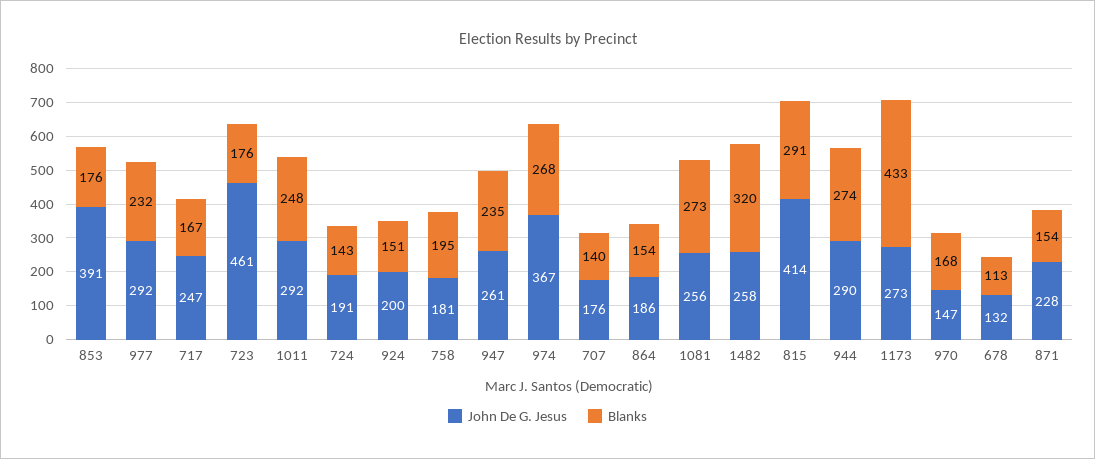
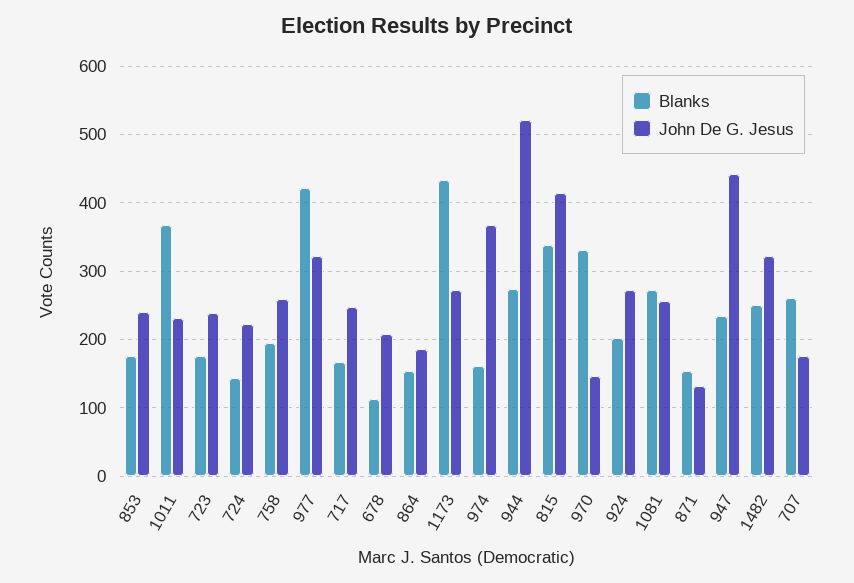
  {
    "John De G. Jesus": {
-     "853": 391,
+     "853": 240,
-     "977": 292,
+     "977": 320,
      "717": 247,
-     "723": 461,
+     "723": 240,
-     "1011": 292,
+     "1011": 230,
-     "724": 191,
+     "724": 220,
-     "924": 200,
+     "924": 270,
-     "758": 181,
+     "758": 260,
-     "947": 261,
+     "947": 440,
      "974": 367,
      "707": 176,
      "864": 186,
      "1081": 256,
-     "1482": 258,
+     "1482": 320,
      "815": 414,
-     "944": 290,
+     "944": 520,
      "1173": 273,
      "970": 147,
-     "678": 132,
+     "678": 210,
-     "871": 228
+     "871": 130
    },
    "Blanks": {
      "853": 176,
-     "977": 232,
+     "977": 420,
      "717": 167,
      "723": 176,
-     "1011": 248,
+     "1011": 370,
      "724": 143,
-     "924": 151,
+     "924": 200,
      "758": 195,
      "947": 235,
-     "974": 268,
+     "974": 160,
-     "707": 140,
+     "707": 260,
      "864": 154,
      "1081": 273,
-     "1482": 320,
+     "1482": 250,
-     "815": 291,
+     "815": 340,
      "944": 274,
      "1173": 433,
-     "970": 168,
+     "970": 330,
      "678": 113,
      "871": 154
    }
  }

